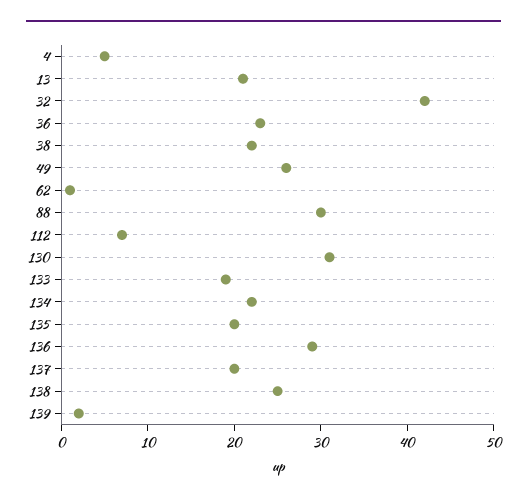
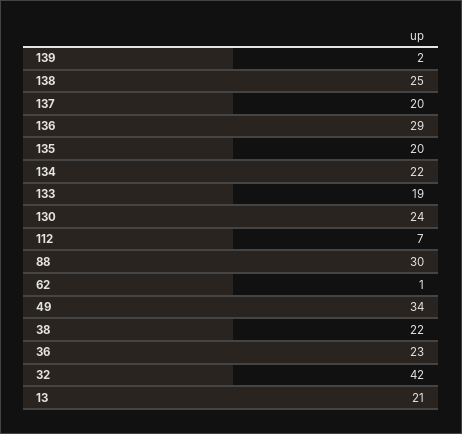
  {
-   "4": 5,
    "13": 21,
    "32": 42,
    "36": 23,
    "38": 22,
-   "49": 26,
+   "49": 34,
    "62": 1,
    "88": 30,
    "112": 7,
-   "130": 31,
+   "130": 24,
    "133": 19,
    "134": 22,
    "135": 20,
    "136": 29,
    "137": 20,
    "138": 25,
    "139": 2
  }

